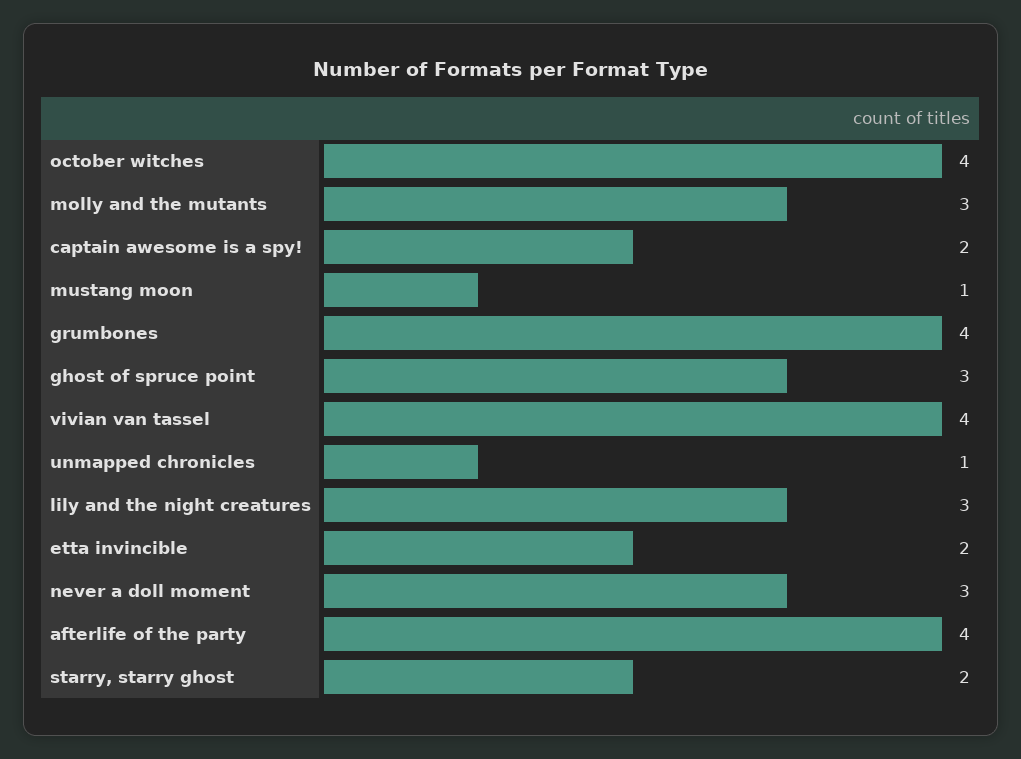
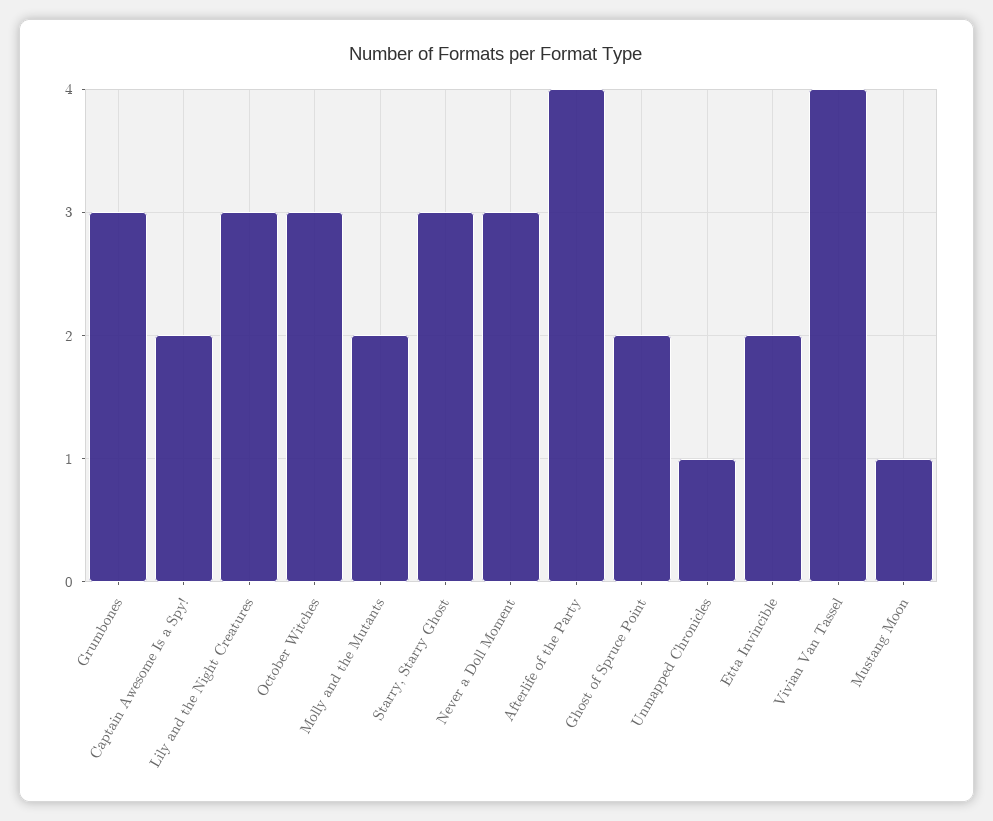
  {
-   "october witches": 4,
+   "october witches": 3,
-   "molly and the mutants": 3,
+   "molly and the mutants": 2,
    "captain awesome is a spy!": 2,
    "mustang moon": 1,
-   "grumbones": 4,
+   "grumbones": 3,
-   "ghost of spruce point": 3,
+   "ghost of spruce point": 2,
    "vivian van tassel": 4,
    "unmapped chronicles": 1,
    "lily and the night creatures": 3,
    "etta invincible": 2,
    "never a doll moment": 3,
    "afterlife of the party": 4,
-   "starry, starry ghost": 2
+   "starry, starry ghost": 3
  }

